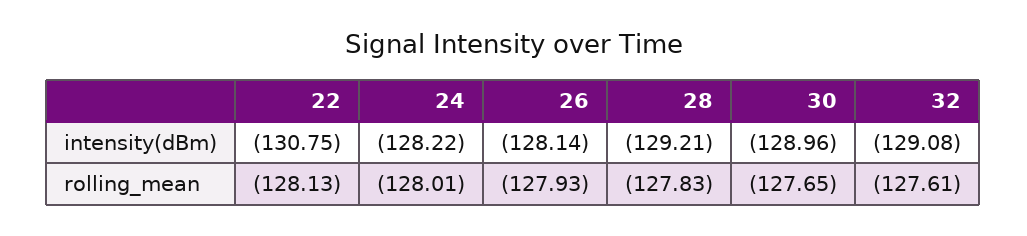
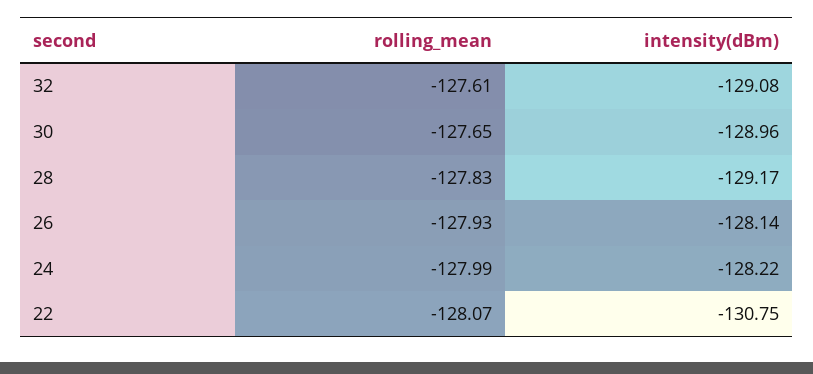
  {
    "22": {
      "intensity(dBm)": -130.75,
-     "rolling_mean": -128.13
+     "rolling_mean": -128.07
    },
    "24": {
      "intensity(dBm)": -128.22,
-     "rolling_mean": -128.01
+     "rolling_mean": -127.99
    },
    "26": {
      "intensity(dBm)": -128.14,
      "rolling_mean": -127.93
    },
    "28": {
-     "intensity(dBm)": -129.21,
+     "intensity(dBm)": -129.17,
      "rolling_mean": -127.83
    },
    "30": {
      "intensity(dBm)": -128.96,
      "rolling_mean": -127.65
    },
    "32": {
      "intensity(dBm)": -129.08,
      "rolling_mean": -127.61
    }
  }

